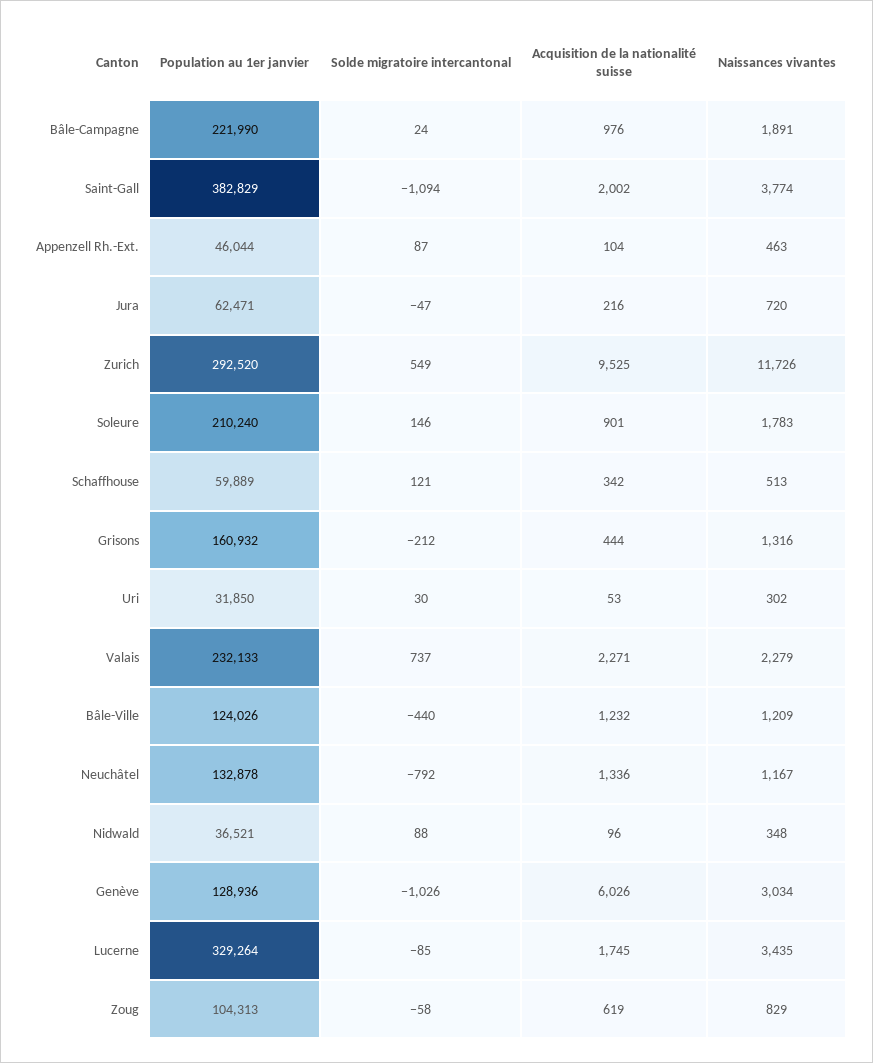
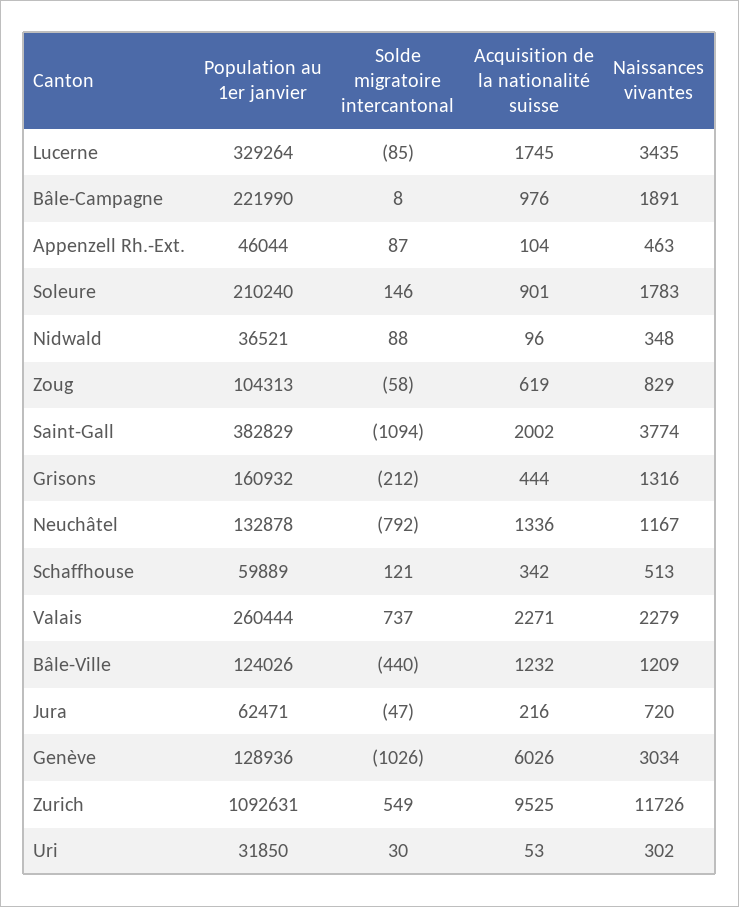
  {
    "Population au 1er janvier": {
      "Bâle-Campagne": 221990,
      "Saint-Gall": 382829,
      "Appenzell Rh.-Ext.": 46044,
      "Jura": 62471,
-     "Zurich": 292520,
+     "Zurich": 1092631,
      "Soleure": 210240,
      "Schaffhouse": 59889,
      "Grisons": 160932,
      "Uri": 31850,
-     "Valais": 232133,
+     "Valais": 260444,
      "Bâle-Ville": 124026,
      "Neuchâtel": 132878,
      "Nidwald": 36521,
      "Genève": 128936,
      "Lucerne": 329264,
      "Zoug": 104313
    },
    "Solde migratoire intercantonal": {
-     "Bâle-Campagne": 24,
+     "Bâle-Campagne": 8,
      "Saint-Gall": -1094,
      "Appenzell Rh.-Ext.": 87,
      "Jura": -47,
      "Zurich": 549,
      "Soleure": 146,
      "Schaffhouse": 121,
      "Grisons": -212,
      "Uri": 30,
      "Valais": 737,
      "Bâle-Ville": -440,
      "Neuchâtel": -792,
      "Nidwald": 88,
      "Genève": -1026,
      "Lucerne": -85,
      "Zoug": -58
    },
    "Acquisition de la nationalité suisse": {
      "Bâle-Campagne": 976,
      "Saint-Gall": 2002,
      "Appenzell Rh.-Ext.": 104,
      "Jura": 216,
      "Zurich": 9525,
      "Soleure": 901,
      "Schaffhouse": 342,
      "Grisons": 444,
      "Uri": 53,
      "Valais": 2271,
      "Bâle-Ville": 1232,
      "Neuchâtel": 1336,
      "Nidwald": 96,
      "Genève": 6026,
      "Lucerne": 1745,
      "Zoug": 619
    },
    "Naissances vivantes": {
      "Bâle-Campagne": 1891,
      "Saint-Gall": 3774,
      "Appenzell Rh.-Ext.": 463,
      "Jura": 720,
      "Zurich": 11726,
      "Soleure": 1783,
      "Schaffhouse": 513,
      "Grisons": 1316,
      "Uri": 302,
      "Valais": 2279,
      "Bâle-Ville": 1209,
      "Neuchâtel": 1167,
      "Nidwald": 348,
      "Genève": 3034,
      "Lucerne": 3435,
      "Zoug": 829
    }
  }

